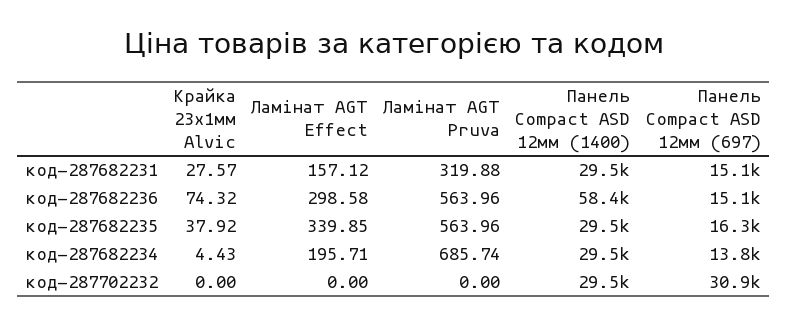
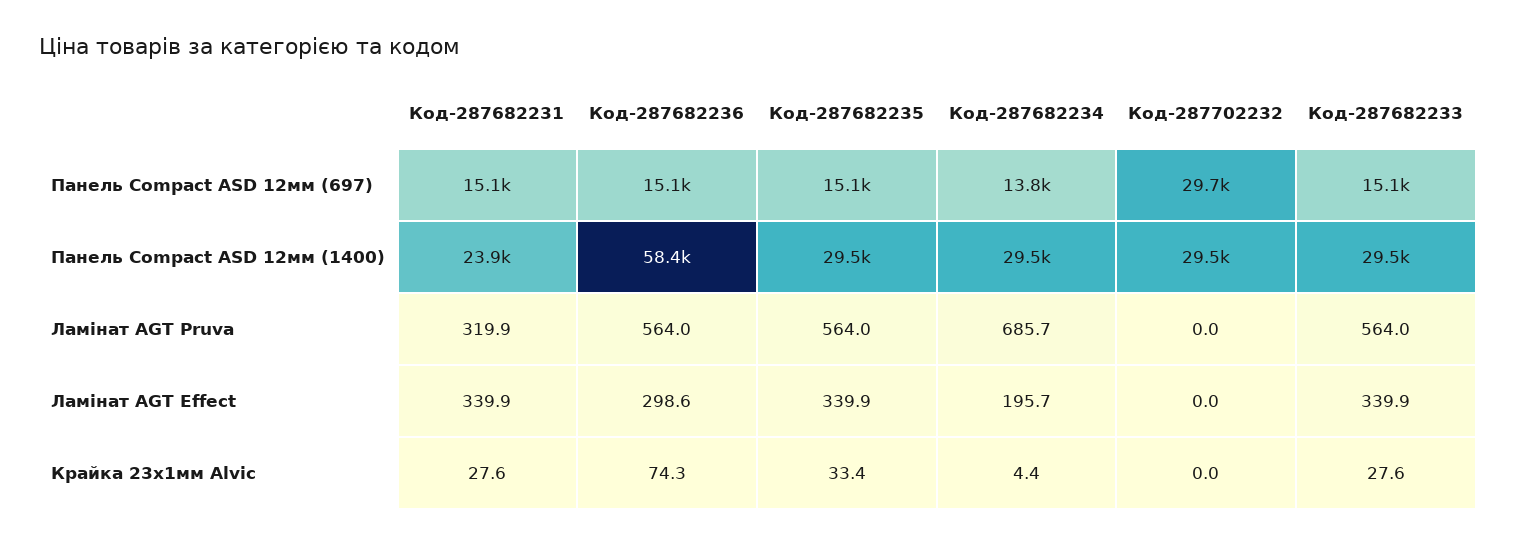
  {
    "Крайка 23x1мм Alvic": {
      "код-287682231": 27.57,
      "код-287682236": 74.32,
-     "код-287682235": 37.92,
+     "код-287682235": 33.4,
      "код-287682234": 4.43,
-     "код-287702232": 0
+     "код-287702232": 0,
+     "Код-287682233": 27.6
    },
    "Ламінат AGT Effect": {
-     "код-287682231": 157.12,
+     "код-287682231": 339.9,
      "код-287682236": 298.58,
      "код-287682235": 339.85,
      "код-287682234": 195.71,
-     "код-287702232": 0
+     "код-287702232": 0,
+     "Код-287682233": 339.9
    },
    "Ламінат AGT Pruva": {
      "код-287682231": 319.88,
      "код-287682236": 563.96,
      "код-287682235": 563.96,
      "код-287682234": 685.74,
-     "код-287702232": 0
+     "код-287702232": 0,
+     "Код-287682233": 564
    },
    "Панель Compact ASD 12мм (1400)": {
-     "код-287682231": 29500,
+     "код-287682231": 23900,
      "код-287682236": 58400,
      "код-287682235": 29500,
      "код-287682234": 29500,
-     "код-287702232": 29500
+     "код-287702232": 29500,
+     "Код-287682233": 29500
    },
    "Панель Compact ASD 12мм (697)": {
      "код-287682231": 15100,
      "код-287682236": 15100,
-     "код-287682235": 16300,
+     "код-287682235": 15100,
      "код-287682234": 13800,
-     "код-287702232": 30900
+     "код-287702232": 29700,
+     "Код-287682233": 15100
    }
  }

